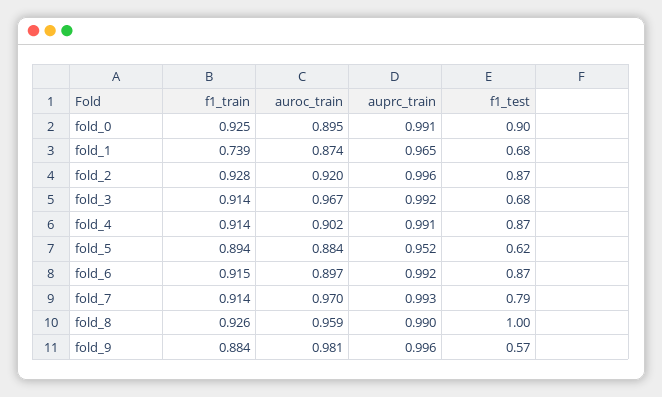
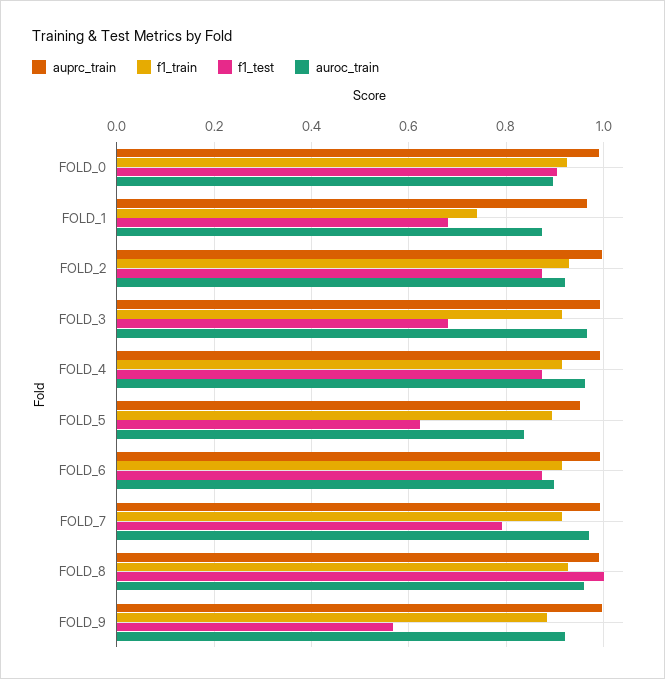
  {
    "f1_train": {
      "fold_0": 0.925,
      "fold_1": 0.739,
      "fold_2": 0.928,
      "fold_3": 0.914,
      "fold_4": 0.914,
      "fold_5": 0.894,
      "fold_6": 0.915,
      "fold_7": 0.914,
      "fold_8": 0.926,
      "fold_9": 0.884
    },
    "auroc_train": {
      "fold_0": 0.895,
      "fold_1": 0.874,
      "fold_2": 0.92,
      "fold_3": 0.967,
-     "fold_4": 0.902,
+     "fold_4": 0.96,
-     "fold_5": 0.884,
+     "fold_5": 0.84,
      "fold_6": 0.897,
      "fold_7": 0.97,
      "fold_8": 0.959,
-     "fold_9": 0.981
+     "fold_9": 0.92
    },
    "auprc_train": {
      "fold_0": 0.991,
      "fold_1": 0.965,
      "fold_2": 0.996,
      "fold_3": 0.992,
      "fold_4": 0.991,
      "fold_5": 0.952,
      "fold_6": 0.992,
      "fold_7": 0.993,
      "fold_8": 0.99,
      "fold_9": 0.996
    },
    "f1_test": {
      "fold_0": 0.9,
      "fold_1": 0.68,
      "fold_2": 0.87,
      "fold_3": 0.68,
      "fold_4": 0.87,
      "fold_5": 0.62,
      "fold_6": 0.87,
      "fold_7": 0.79,
      "fold_8": 1,
      "fold_9": 0.57
    }
  }

